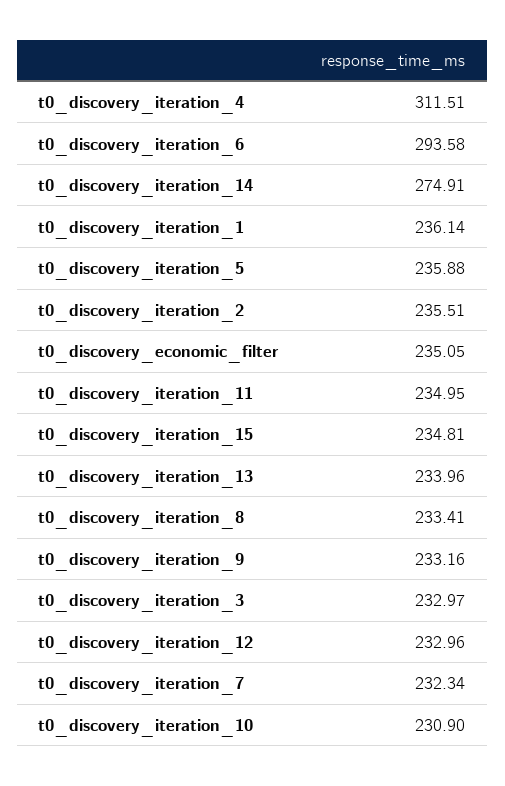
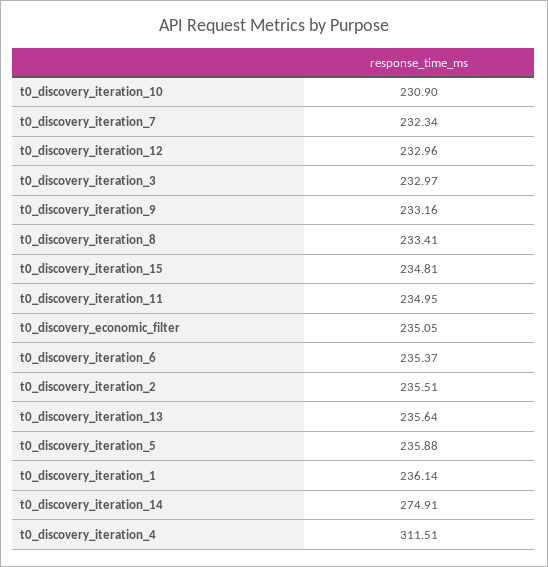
  {
    "t0_discovery_iteration_4": 311.51,
-   "t0_discovery_iteration_6": 293.58,
+   "t0_discovery_iteration_6": 235.37,
    "t0_discovery_iteration_14": 274.91,
    "t0_discovery_iteration_1": 236.14,
    "t0_discovery_iteration_5": 235.88,
    "t0_discovery_iteration_2": 235.51,
    "t0_discovery_economic_filter": 235.05,
    "t0_discovery_iteration_11": 234.95,
    "t0_discovery_iteration_15": 234.81,
-   "t0_discovery_iteration_13": 233.96,
+   "t0_discovery_iteration_13": 235.64,
    "t0_discovery_iteration_8": 233.41,
    "t0_discovery_iteration_9": 233.16,
    "t0_discovery_iteration_3": 232.97,
    "t0_discovery_iteration_12": 232.96,
    "t0_discovery_iteration_7": 232.34,
    "t0_discovery_iteration_10": 230.9
  }

